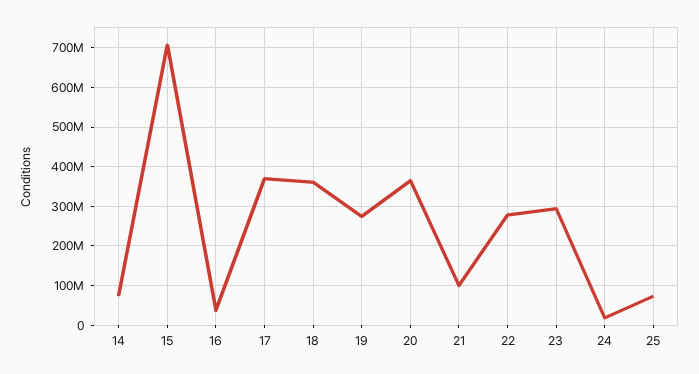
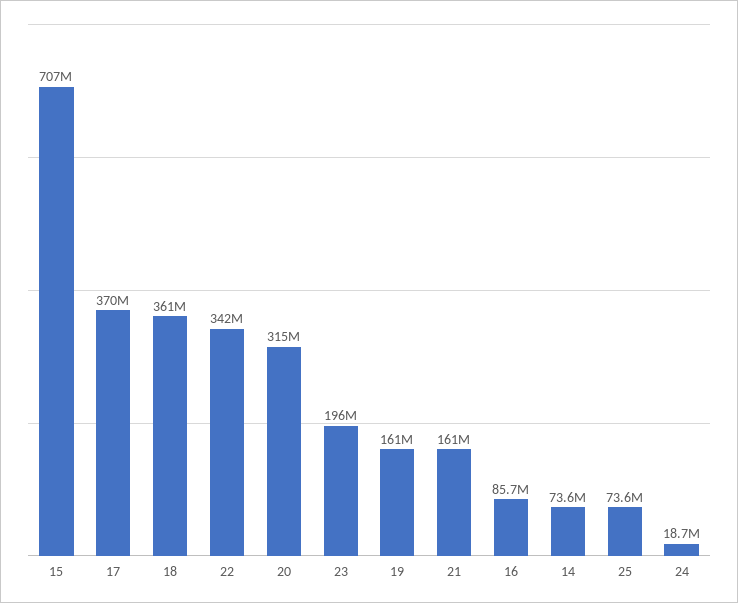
  {
    "14": 73600000,
    "15": 707000000,
-   "16": 40000000,
+   "16": 85700000,
    "17": 370000000,
    "18": 361000000,
-   "19": 280000000,
+   "19": 161000000,
-   "20": 360000000,
+   "20": 315000000,
-   "21": 100000000,
+   "21": 161000000,
-   "22": 280000000,
+   "22": 342000000,
-   "23": 300000000,
+   "23": 196000000,
    "24": 18700000,
    "25": 73600000
  }

